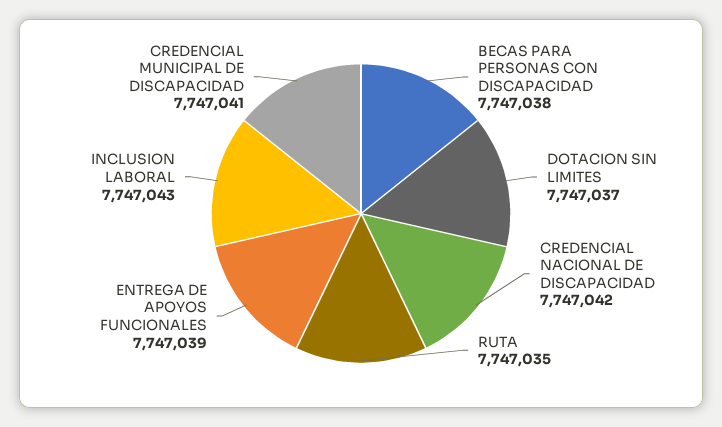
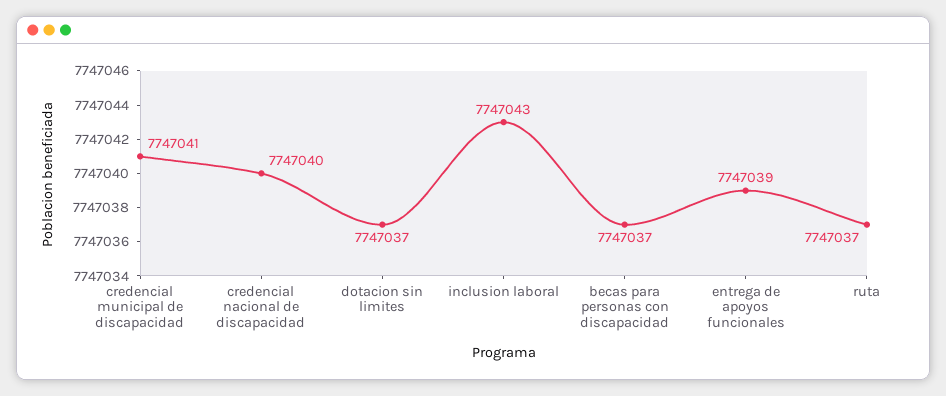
  {
-   "BECAS PARA PERSONAS CON DISCAPACIDAD": 7747038,
+   "BECAS PARA PERSONAS CON DISCAPACIDAD": 7747037,
    "DOTACION SIN LIMITES": 7747037,
-   "CREDENCIAL NACIONAL DE DISCAPACIDAD": 7747042,
+   "CREDENCIAL NACIONAL DE DISCAPACIDAD": 7747040,
-   "RUTA": 7747035,
+   "RUTA": 7747037,
    "ENTREGA DE APOYOS FUNCIONALES": 7747039,
    "INCLUSION LABORAL": 7747043,
    "CREDENCIAL MUNICIPAL DE DISCAPACIDAD": 7747041
  }

